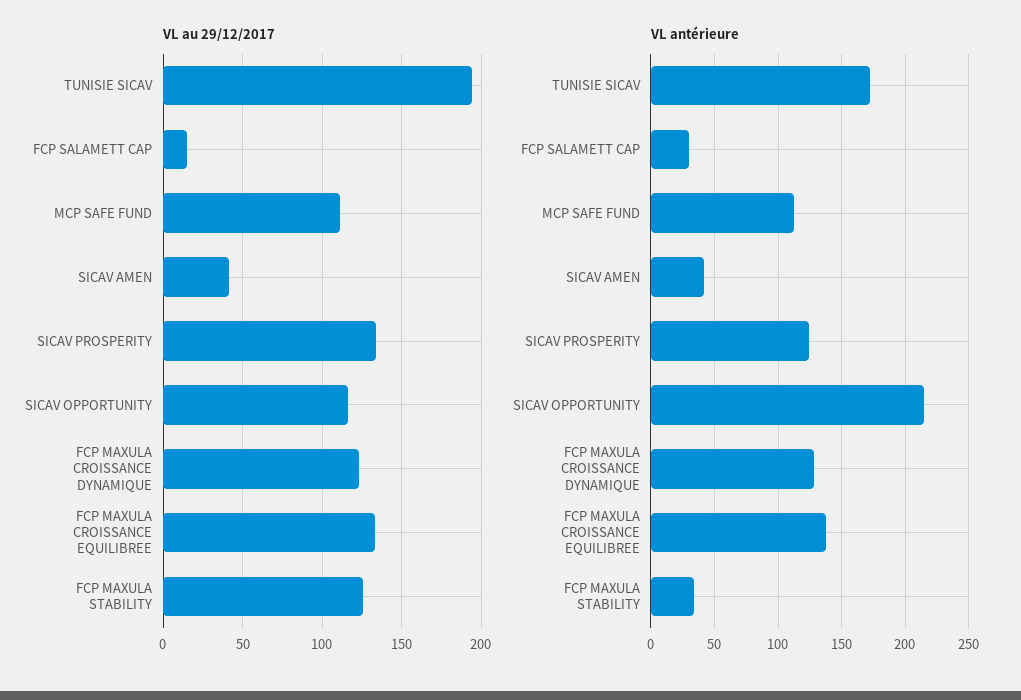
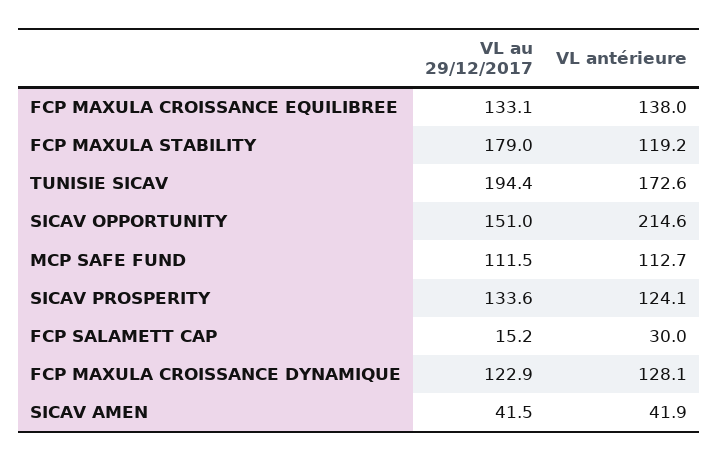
  {
    "VL au 29/12/2017": {
      "TUNISIE SICAV": 194.4,
      "FCP SALAMETT CAP": 15.2,
      "MCP SAFE FUND": 111.5,
      "SICAV AMEN": 41.5,
      "SICAV PROSPERITY": 133.6,
-     "SICAV OPPORTUNITY": 115,
+     "SICAV OPPORTUNITY": 151,
      "FCP MAXULA CROISSANCE DYNAMIQUE": 122.9,
      "FCP MAXULA CROISSANCE EQUILIBREE": 133.1,
-     "FCP MAXULA STABILITY": 125
+     "FCP MAXULA STABILITY": 179
    },
    "VL antérieure": {
      "TUNISIE SICAV": 172.6,
      "FCP SALAMETT CAP": 30,
      "MCP SAFE FUND": 112.7,
      "SICAV AMEN": 41.9,
      "SICAV PROSPERITY": 124.1,
      "SICAV OPPORTUNITY": 214.6,
      "FCP MAXULA CROISSANCE DYNAMIQUE": 128.1,
      "FCP MAXULA CROISSANCE EQUILIBREE": 138,
-     "FCP MAXULA STABILITY": 35
+     "FCP MAXULA STABILITY": 119.2
    }
  }

